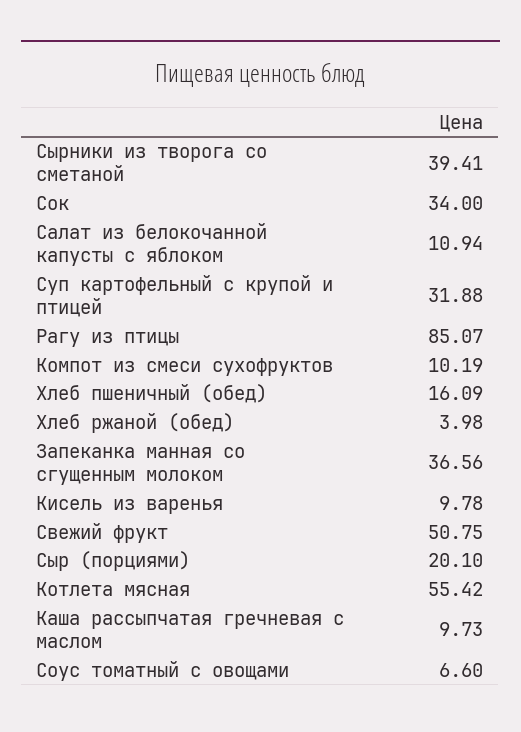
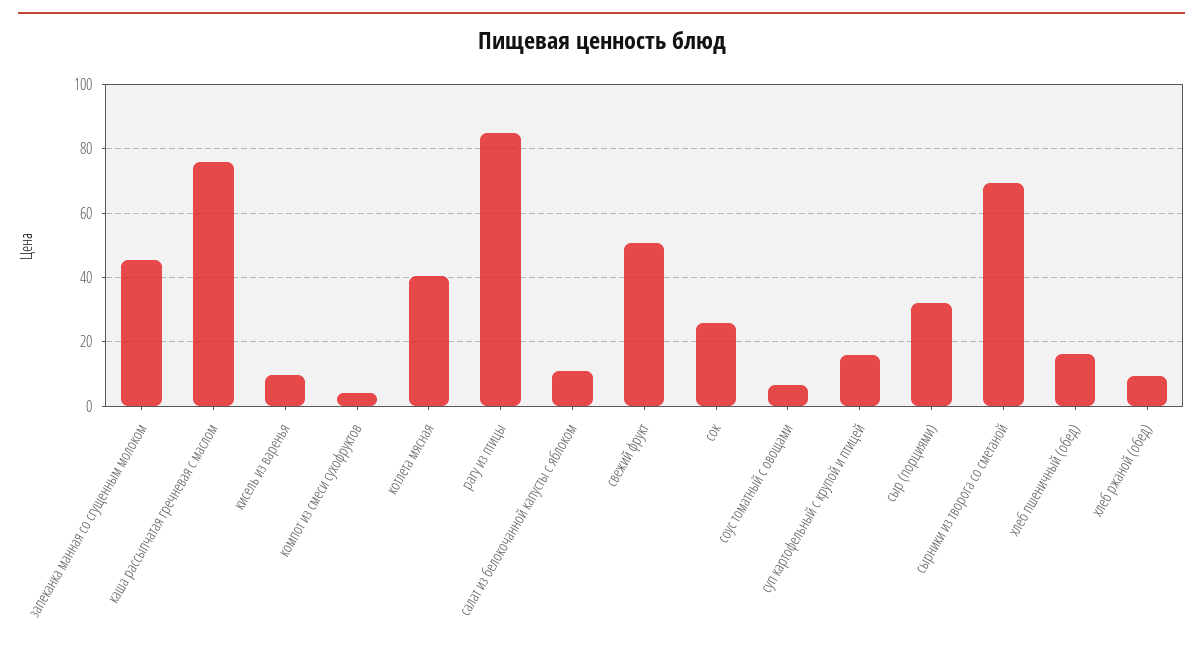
  {
-   "Сырники из творога со сметаной": 39.41,
+   "Сырники из творога со сметаной": 70,
-   "Сок": 34,
+   "Сок": 26,
    "Салат из белокочанной капусты с яблоком": 10.94,
-   "Суп картофельный с крупой и птицей": 31.88,
+   "Суп картофельный с крупой и птицей": 16,
    "Рагу из птицы": 85.07,
-   "Компот из смеси сухофруктов": 10.19,
+   "Компот из смеси сухофруктов": 4,
    "Хлеб пшеничный (обед)": 16.09,
-   "Хлеб ржаной (обед)": 3.98,
+   "Хлеб ржаной (обед)": 10,
-   "Запеканка манная со сгущенным молоком": 36.56,
+   "Запеканка манная со сгущенным молоком": 46,
    "Кисель из варенья": 9.78,
    "Свежий фрукт": 50.75,
-   "Сыр (порциями)": 20.1,
+   "Сыр (порциями)": 32,
-   "Котлета мясная": 55.42,
+   "Котлета мясная": 40,
-   "Каша рассыпчатая гречневая с маслом": 9.73,
+   "Каша рассыпчатая гречневая с маслом": 76,
    "Соус томатный с овощами": 6.6
  }

